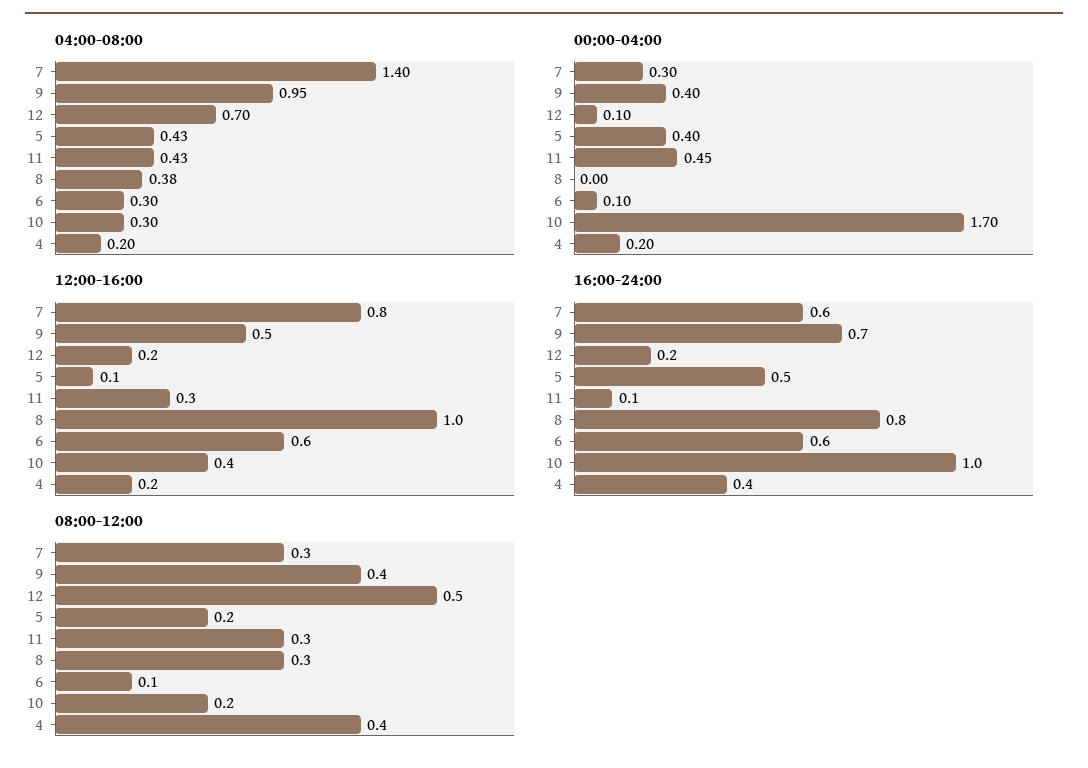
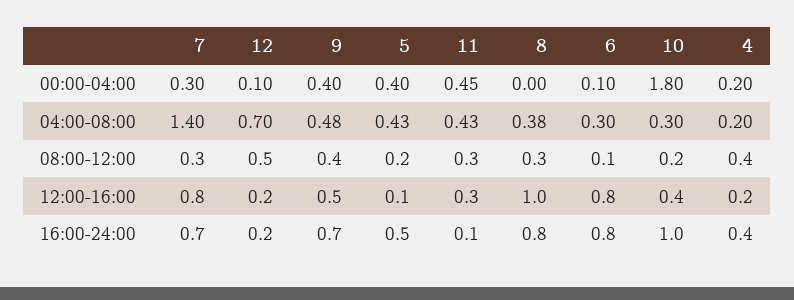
  {
    "04:00-08:00": {
      "7": 1.4,
-     "9": 0.95,
+     "9": 0.48,
      "12": 0.7,
      "5": 0.43,
      "11": 0.43,
      "8": 0.38,
      "6": 0.3,
      "10": 0.3,
      "4": 0.2
    },
    "00:00-04:00": {
      "7": 0.3,
      "9": 0.4,
      "12": 0.1,
      "5": 0.4,
      "11": 0.45,
      "8": 0,
      "6": 0.1,
-     "10": 1.7,
+     "10": 1.8,
      "4": 0.2
    },
    "12:00-16:00": {
      "7": 0.8,
      "9": 0.5,
      "12": 0.2,
      "5": 0.1,
      "11": 0.3,
      "8": 1,
-     "6": 0.6,
+     "6": 0.8,
      "10": 0.4,
      "4": 0.2
    },
    "16:00-24:00": {
-     "7": 0.6,
+     "7": 0.7,
      "9": 0.7,
      "12": 0.2,
      "5": 0.5,
      "11": 0.1,
      "8": 0.8,
-     "6": 0.6,
+     "6": 0.8,
      "10": 1,
      "4": 0.4
    },
    "08:00-12:00": {
      "7": 0.3,
      "9": 0.4,
      "12": 0.5,
      "5": 0.2,
      "11": 0.3,
      "8": 0.3,
      "6": 0.1,
      "10": 0.2,
      "4": 0.4
    }
  }

